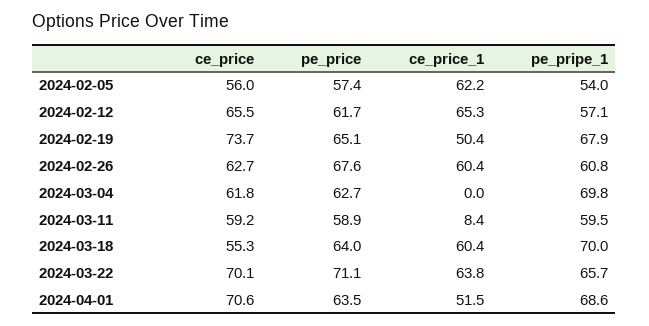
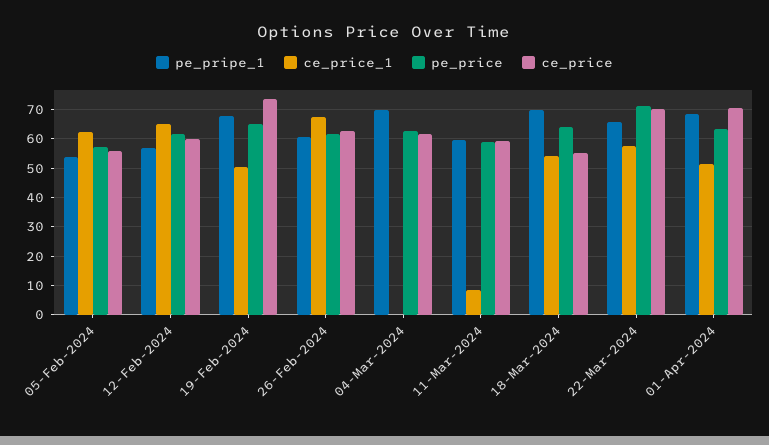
  {
    "ce_price": {
      "2024-02-05": 56,
-     "2024-02-12": 65.5,
+     "2024-02-12": 60,
      "2024-02-19": 73.7,
      "2024-02-26": 62.7,
      "2024-03-04": 61.8,
      "2024-03-11": 59.2,
      "2024-03-18": 55.3,
      "2024-03-22": 70.1,
      "2024-04-01": 70.6
    },
    "pe_price": {
      "2024-02-05": 57.4,
      "2024-02-12": 61.7,
      "2024-02-19": 65.1,
-     "2024-02-26": 67.6,
+     "2024-02-26": 62.5,
      "2024-03-04": 62.7,
      "2024-03-11": 58.9,
      "2024-03-18": 64,
      "2024-03-22": 71.1,
      "2024-04-01": 63.5
    },
    "ce_price_1": {
      "2024-02-05": 62.2,
      "2024-02-12": 65.3,
      "2024-02-19": 50.4,
-     "2024-02-26": 60.4,
+     "2024-02-26": 67.5,
      "2024-03-04": 0,
      "2024-03-11": 8.4,
-     "2024-03-18": 60.4,
+     "2024-03-18": 55,
-     "2024-03-22": 63.8,
+     "2024-03-22": 57.5,
      "2024-04-01": 51.5
    },
    "pe_pripe_1": {
      "2024-02-05": 54,
      "2024-02-12": 57.1,
      "2024-02-19": 67.9,
      "2024-02-26": 60.8,
      "2024-03-04": 69.8,
      "2024-03-11": 59.5,
      "2024-03-18": 70,
      "2024-03-22": 65.7,
      "2024-04-01": 68.6
    }
  }

